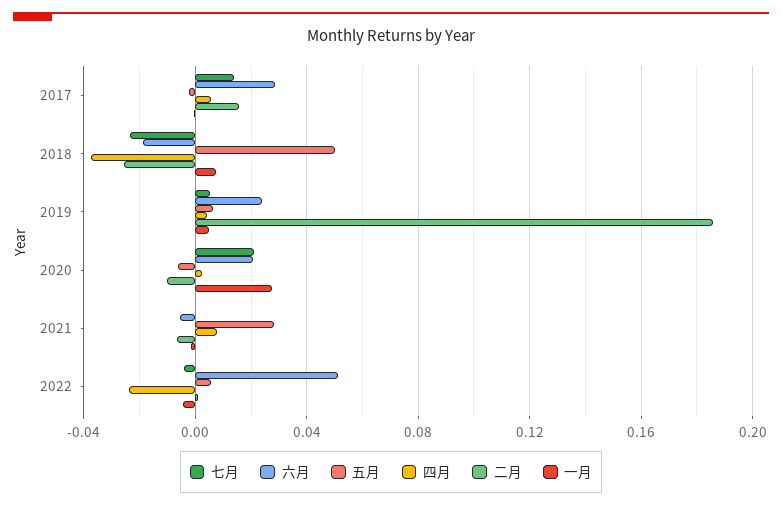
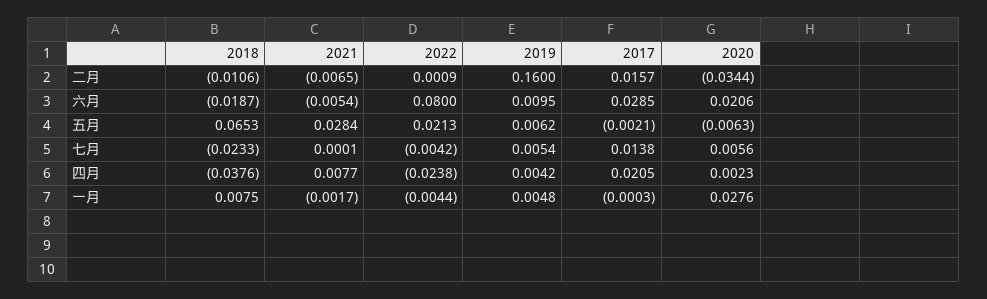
  {
    "七月": {
      "2017": 0.0138,
      "2018": -0.0233,
      "2019": 0.0054,
-     "2020": 0.02,
+     "2020": 0.0056,
      "2021": 0.0001,
      "2022": -0.0042
    },
    "六月": {
      "2017": 0.0285,
      "2018": -0.0187,
-     "2019": 0.025,
+     "2019": 0.0095,
      "2020": 0.0206,
      "2021": -0.0054,
-     "2022": 0.05
+     "2022": 0.08
    },
    "五月": {
      "2017": -0.0021,
-     "2018": 0.05,
+     "2018": 0.0653,
      "2019": 0.0062,
      "2020": -0.0063,
      "2021": 0.0284,
-     "2022": 0.005
+     "2022": 0.0213
    },
    "四月": {
-     "2017": 0.005,
+     "2017": 0.0205,
      "2018": -0.0376,
      "2019": 0.0042,
      "2020": 0.0023,
      "2021": 0.0077,
      "2022": -0.0238
    },
    "二月": {
      "2017": 0.0157,
-     "2018": -0.025,
+     "2018": -0.0106,
-     "2019": 0.185,
+     "2019": 0.16,
-     "2020": -0.01,
+     "2020": -0.0344,
      "2021": -0.0065,
      "2022": 0.0009
    },
    "一月": {
      "2017": -0.0003,
      "2018": 0.0075,
      "2019": 0.0048,
      "2020": 0.0276,
      "2021": -0.0017,
      "2022": -0.0044
    }
  }

